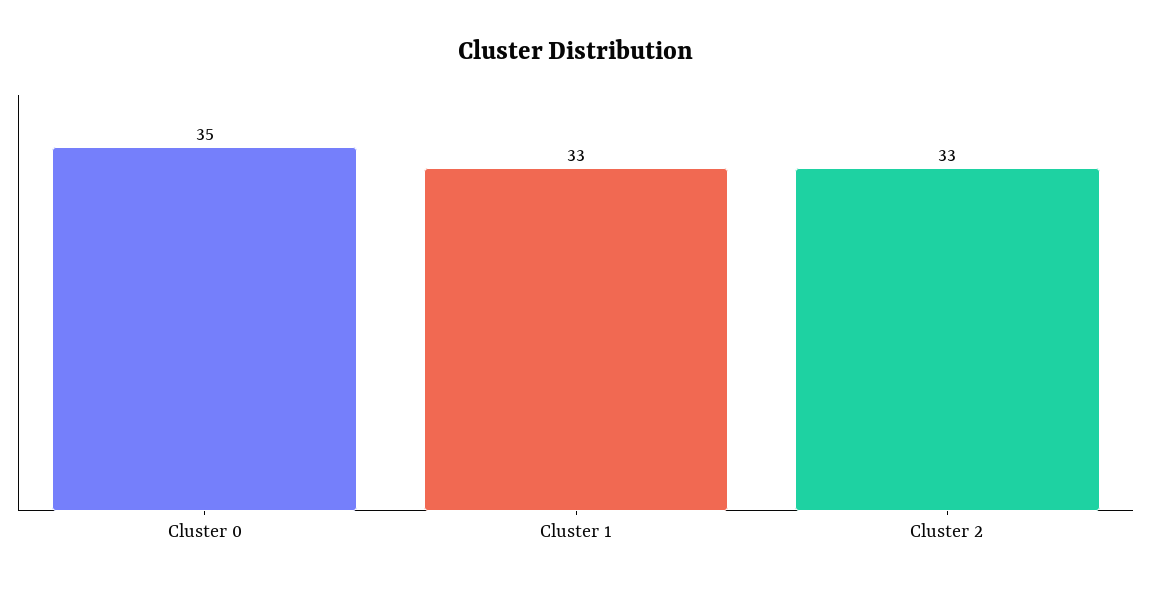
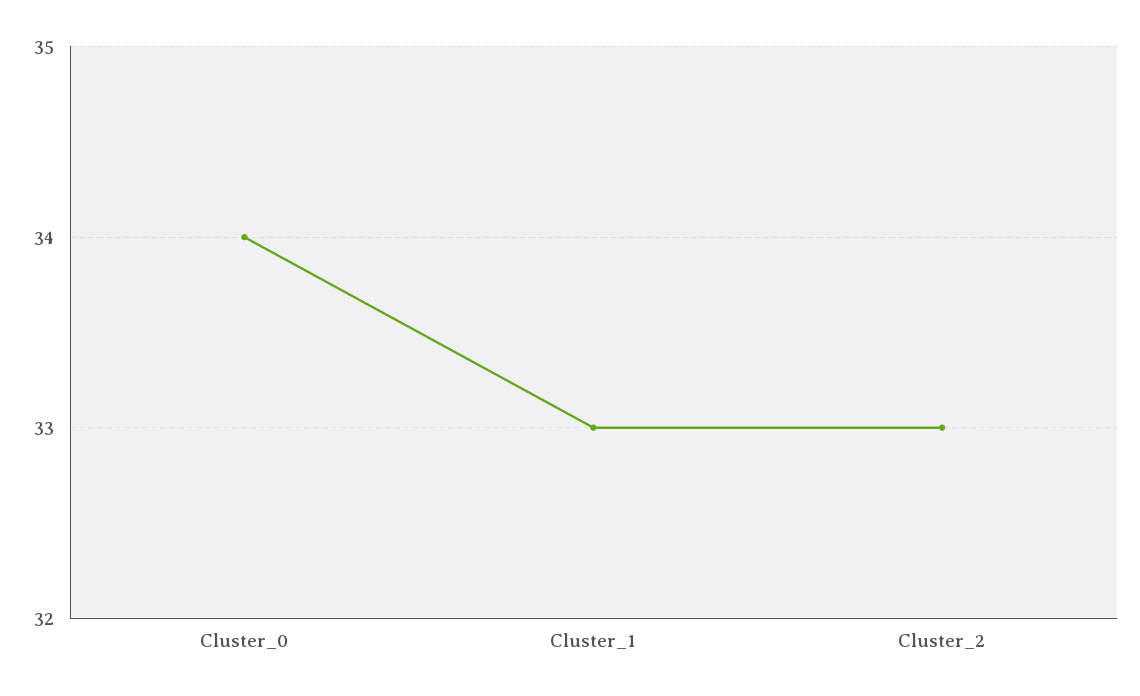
  {
-   "Cluster 0": 35,
+   "Cluster 0": 34,
    "Cluster 1": 33,
    "Cluster 2": 33
  }

